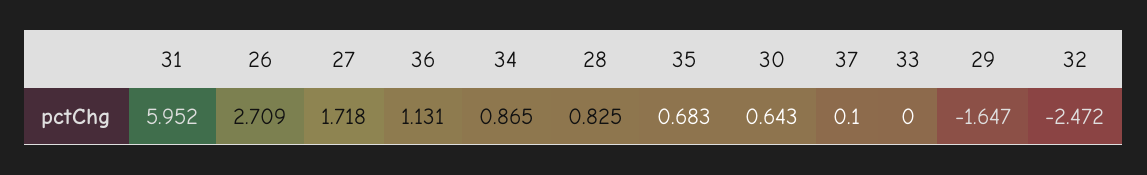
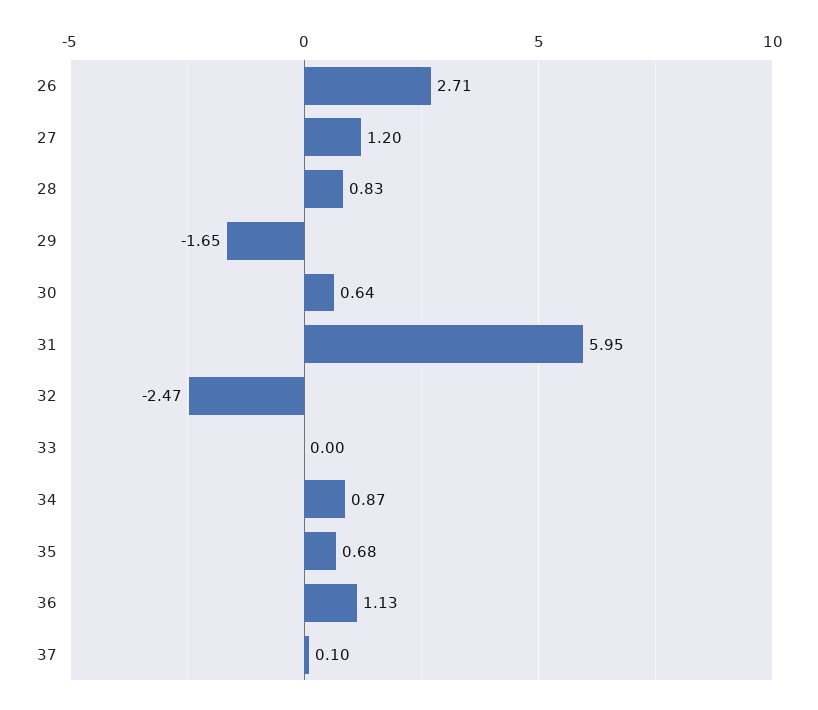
  {
    "31": 5.952,
    "26": 2.709,
-   "27": 1.718,
+   "27": 1.2,
    "36": 1.131,
    "34": 0.865,
    "28": 0.825,
    "35": 0.683,
    "30": 0.643,
    "37": 0.1,
    "33": 0,
    "29": -1.647,
    "32": -2.472
  }

